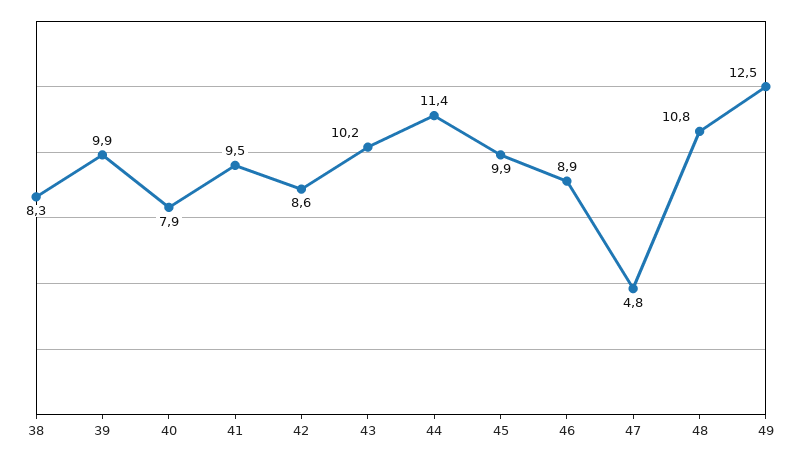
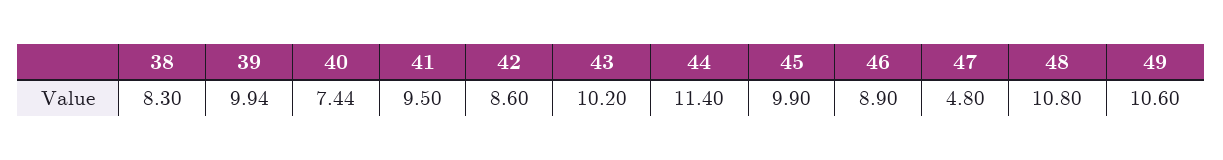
  {
    "38": 8.3,
    "39": 9.94,
-   "40": 7.9,
+   "40": 7.44,
    "41": 9.5,
    "42": 8.6,
    "43": 10.2,
    "44": 11.4,
    "45": 9.9,
    "46": 8.9,
    "47": 4.8,
    "48": 10.8,
-   "49": 12.5
+   "49": 10.6
  }

